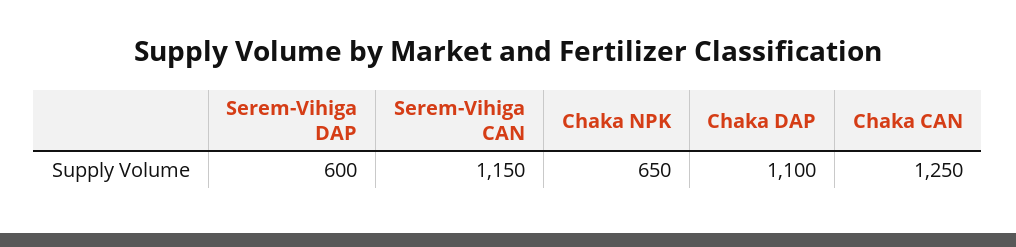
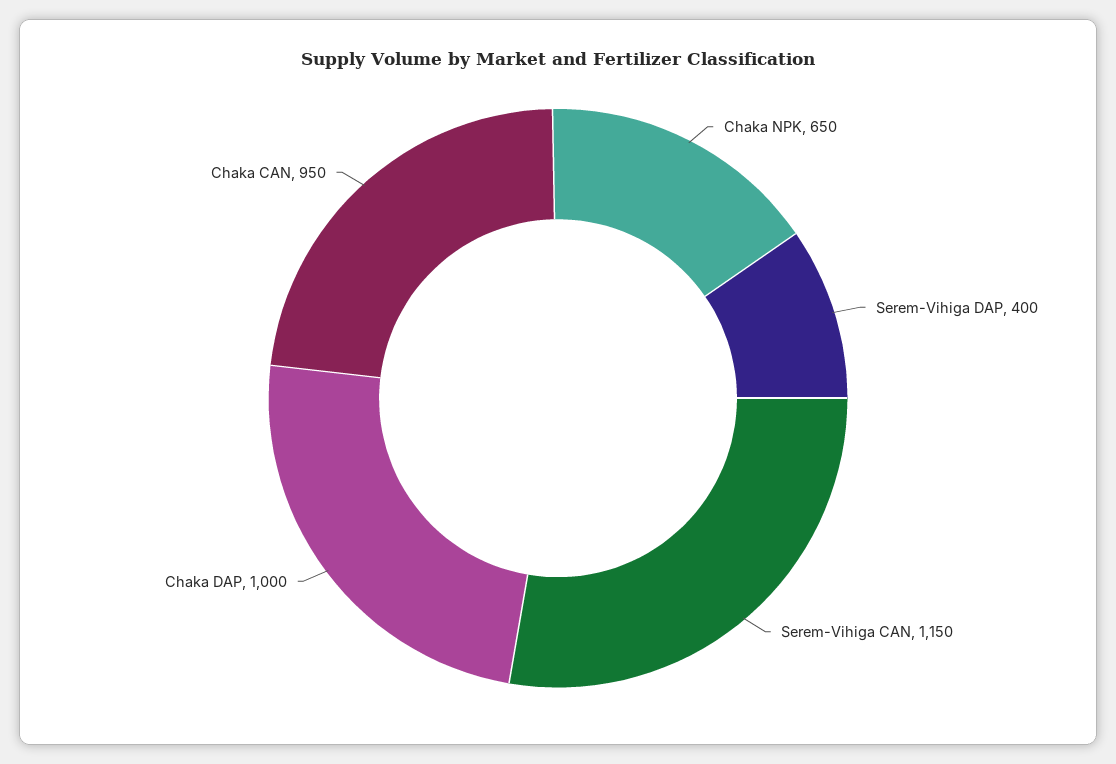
  {
-   "Serem-Vihiga DAP": 600,
+   "Serem-Vihiga DAP": 400,
    "Serem-Vihiga CAN": 1150,
    "Chaka NPK": 650,
-   "Chaka DAP": 1100,
+   "Chaka DAP": 1000,
-   "Chaka CAN": 1250
+   "Chaka CAN": 950
  }

